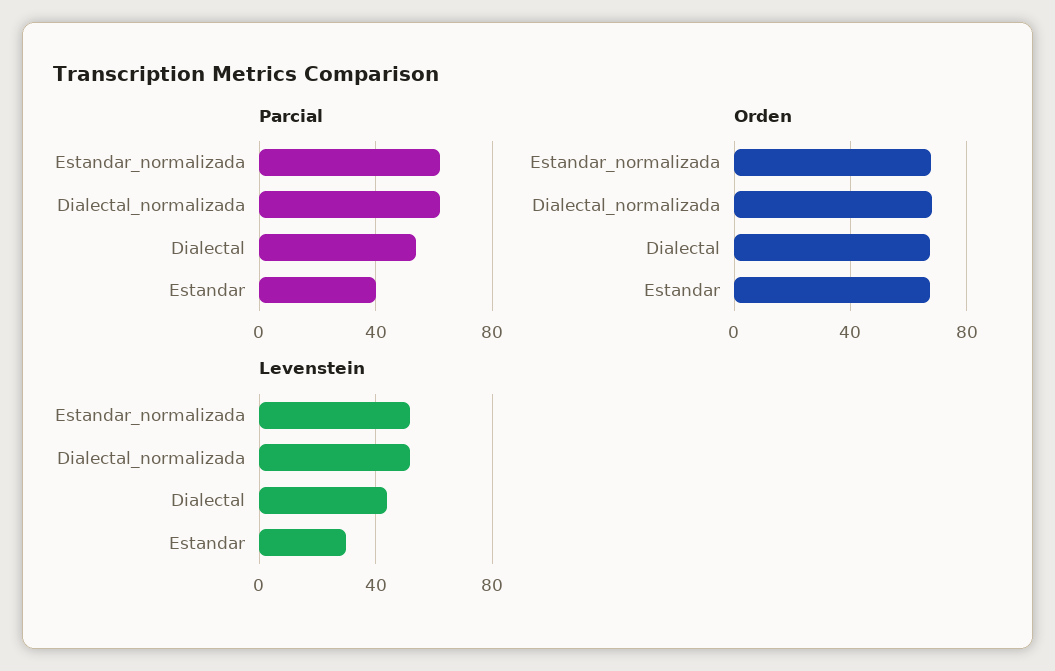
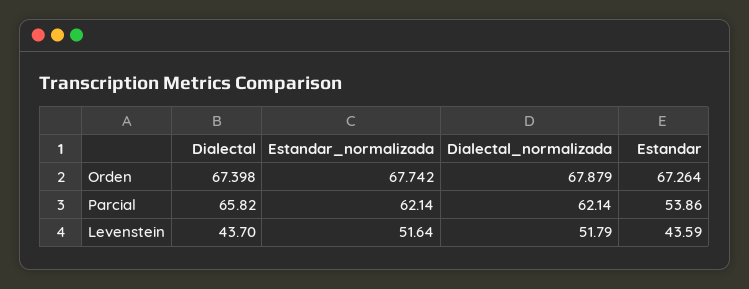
  {
    "Parcial": {
      "Estandar_normalizada": 62.14,
      "Dialectal_normalizada": 62.14,
-     "Dialectal": 55,
+     "Dialectal": 65.82,
-     "Estandar": 40
+     "Estandar": 53.86
    },
    "Orden": {
      "Estandar_normalizada": 67.742,
      "Dialectal_normalizada": 67.879,
      "Dialectal": 67.398,
      "Estandar": 67.264
    },
    "Levenstein": {
      "Estandar_normalizada": 51.64,
      "Dialectal_normalizada": 51.79,
      "Dialectal": 43.7,
-     "Estandar": 30
+     "Estandar": 43.59
    }
  }

